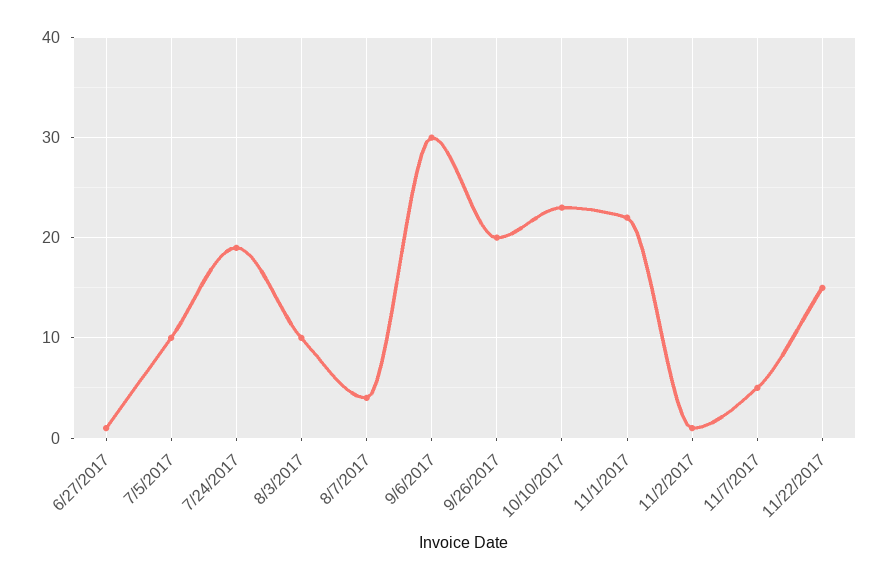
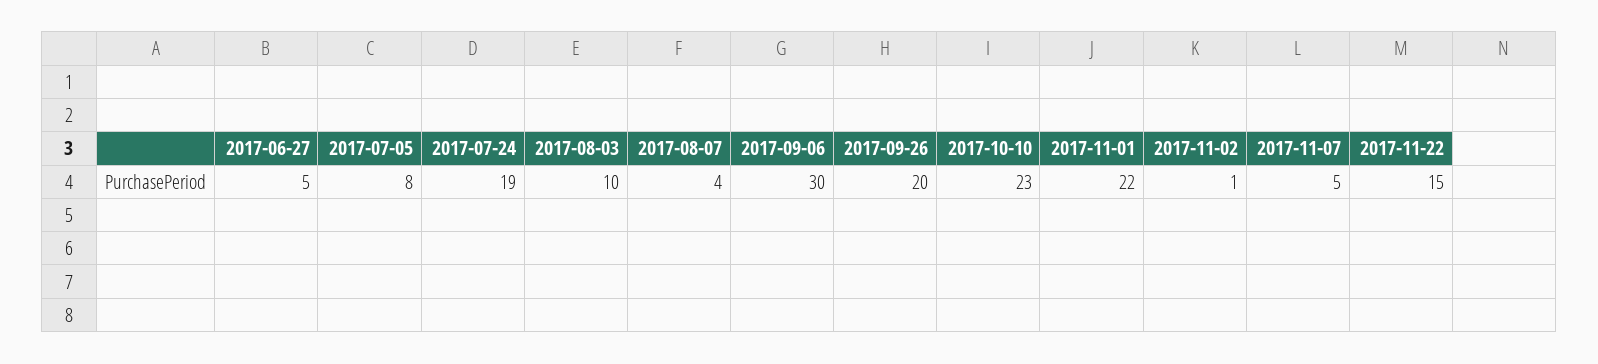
  {
-   "6/27/2017": 1,
+   "6/27/2017": 5,
-   "7/5/2017": 10,
+   "7/5/2017": 8,
    "7/24/2017": 19,
    "8/3/2017": 10,
    "8/7/2017": 4,
    "9/6/2017": 30,
    "9/26/2017": 20,
    "10/10/2017": 23,
    "11/1/2017": 22,
    "11/2/2017": 1,
    "11/7/2017": 5,
    "11/22/2017": 15
  }

